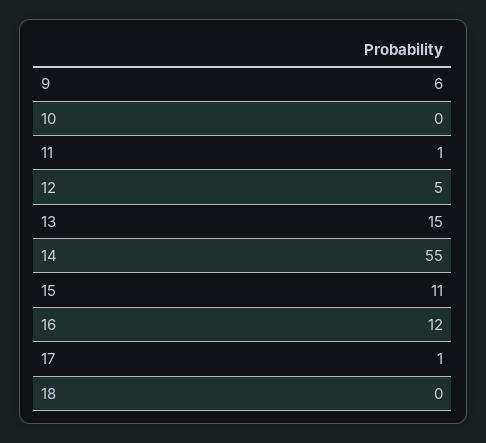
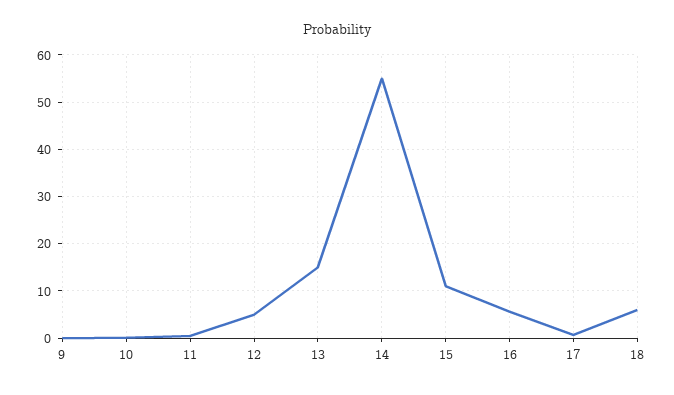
  {
-   "9": 6,
+   "9": 0,
    "10": 0,
    "11": 1,
    "12": 5,
    "13": 15,
    "14": 55,
    "15": 11,
-   "16": 12,
+   "16": 6,
    "17": 1,
-   "18": 0
+   "18": 6
  }

